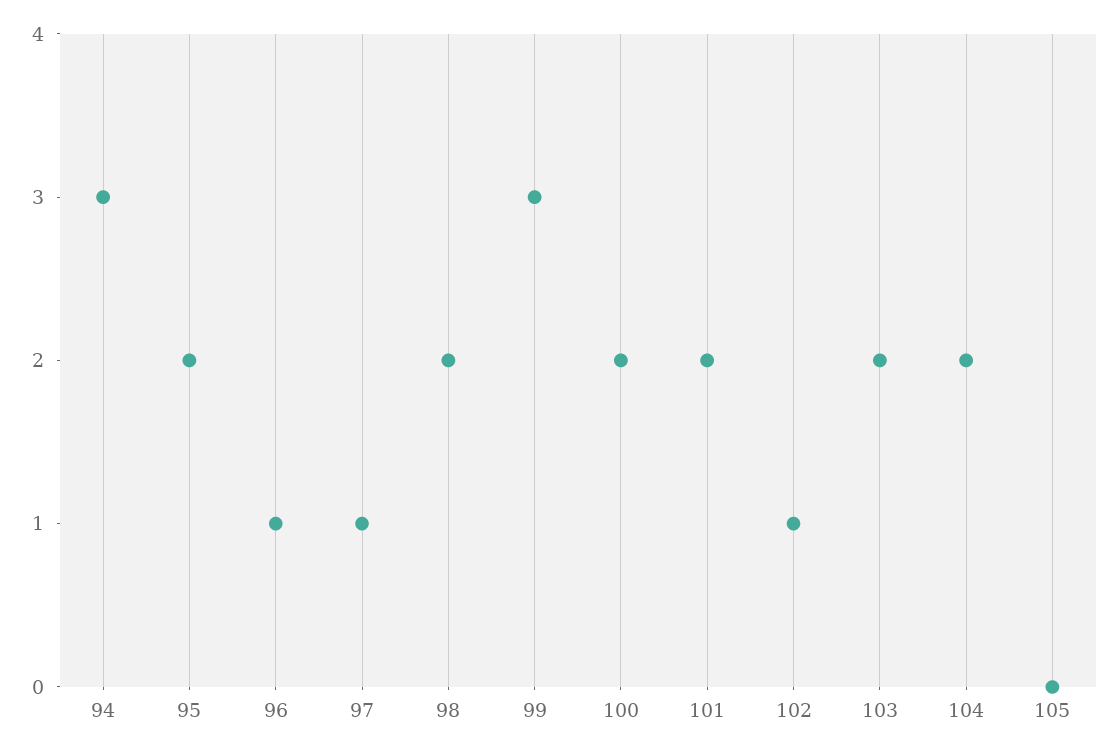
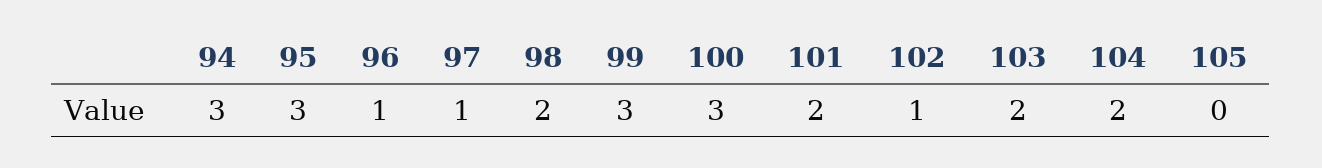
  {
    "94": 3,
-   "95": 2,
+   "95": 3,
    "96": 1,
    "97": 1,
    "98": 2,
    "99": 3,
-   "100": 2,
+   "100": 3,
    "101": 2,
    "102": 1,
    "103": 2,
    "104": 2,
    "105": 0
  }

